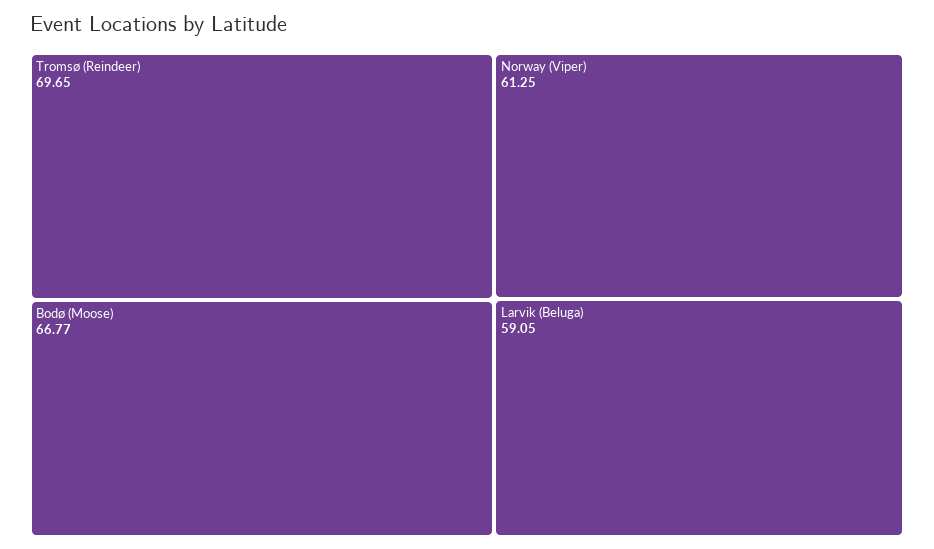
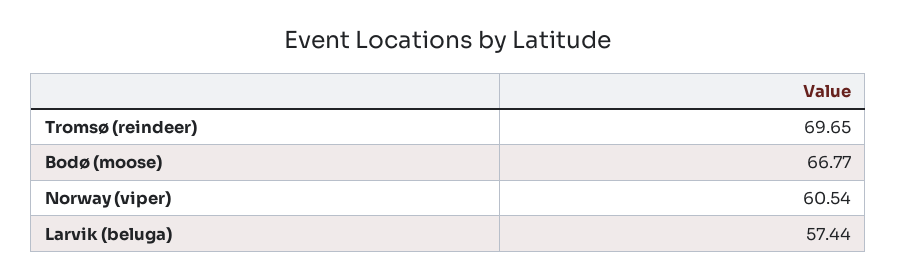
  {
    "Tromsø (Reindeer)": 69.65,
    "Bodø (Moose)": 66.77,
-   "Norway (Viper)": 61.25,
+   "Norway (Viper)": 60.54,
-   "Larvik (Beluga)": 59.05
+   "Larvik (Beluga)": 57.44
  }

